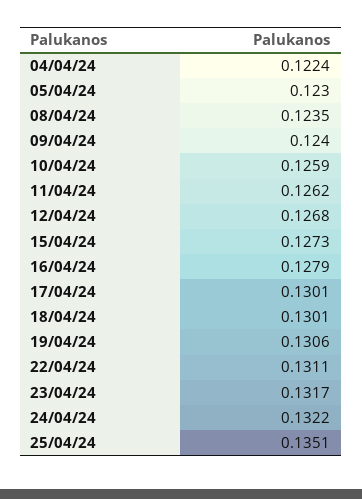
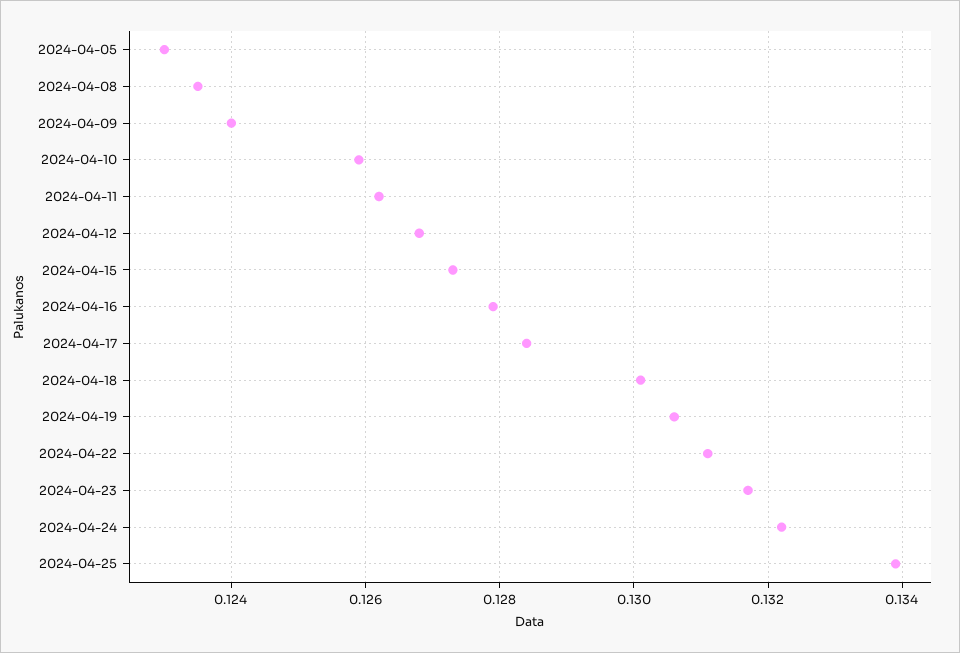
  {
-   "04/04/24": 0.1224,
    "05/04/24": 0.123,
    "08/04/24": 0.1235,
    "09/04/24": 0.124,
    "10/04/24": 0.1259,
    "11/04/24": 0.1262,
    "12/04/24": 0.1268,
    "15/04/24": 0.1273,
    "16/04/24": 0.1279,
-   "17/04/24": 0.1301,
+   "17/04/24": 0.1285,
    "18/04/24": 0.1301,
    "19/04/24": 0.1306,
    "22/04/24": 0.1311,
    "23/04/24": 0.1317,
    "24/04/24": 0.1322,
-   "25/04/24": 0.1351
+   "25/04/24": 0.134
  }

